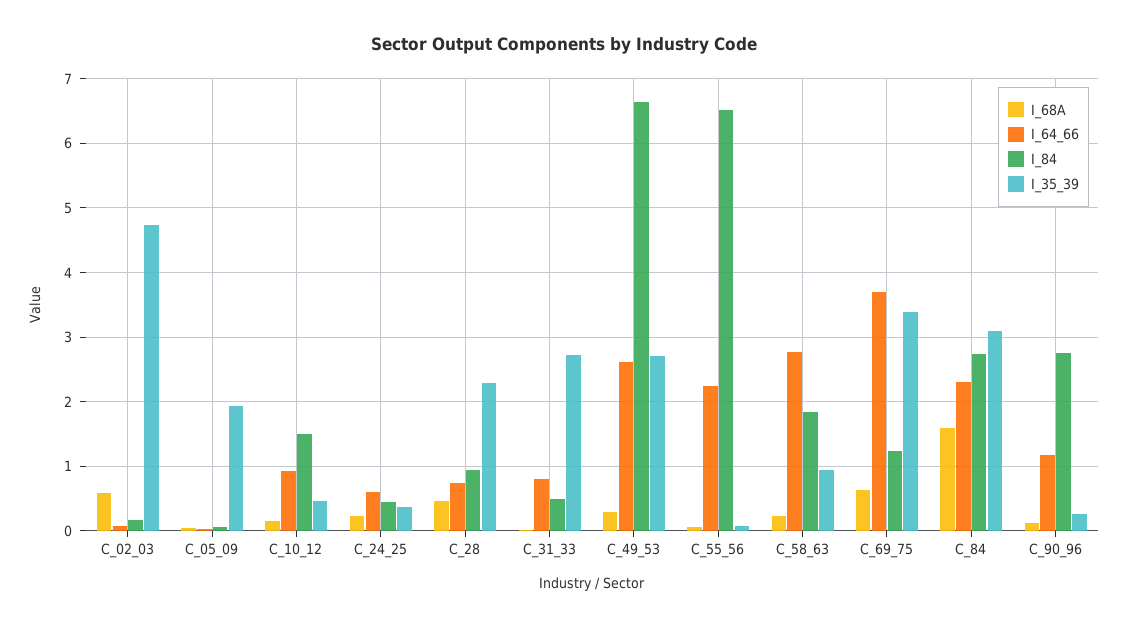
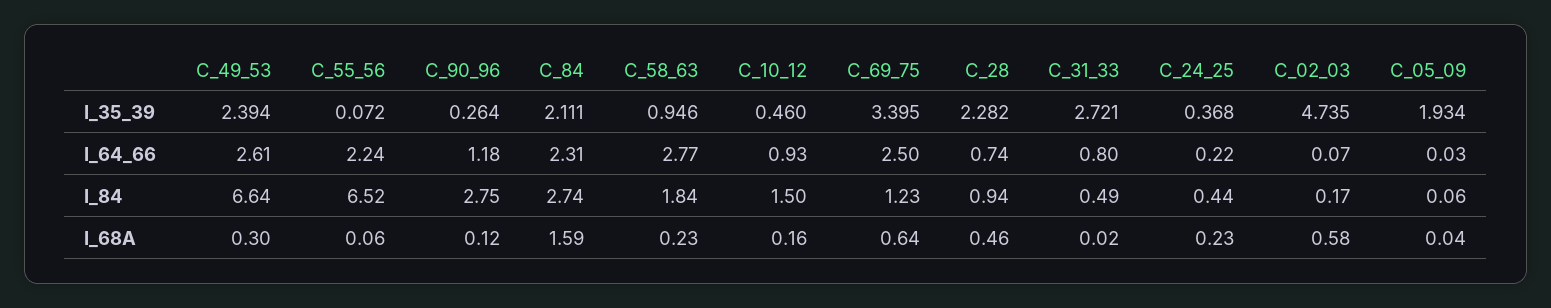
  {
    "I_68A": {
      "C_02_03": 0.58,
      "C_05_09": 0.04,
      "C_10_12": 0.16,
      "C_24_25": 0.23,
      "C_28": 0.46,
      "C_31_33": 0.02,
      "C_49_53": 0.3,
      "C_55_56": 0.06,
      "C_58_63": 0.23,
      "C_69_75": 0.64,
      "C_84": 1.59,
      "C_90_96": 0.12
    },
    "I_64_66": {
      "C_02_03": 0.07,
      "C_05_09": 0.03,
      "C_10_12": 0.93,
-     "C_24_25": 0.6,
+     "C_24_25": 0.22,
      "C_28": 0.74,
      "C_31_33": 0.8,
      "C_49_53": 2.61,
      "C_55_56": 2.24,
      "C_58_63": 2.77,
-     "C_69_75": 3.7,
+     "C_69_75": 2.5,
      "C_84": 2.31,
      "C_90_96": 1.18
    },
    "I_84": {
      "C_02_03": 0.17,
      "C_05_09": 0.06,
      "C_10_12": 1.5,
      "C_24_25": 0.44,
      "C_28": 0.94,
      "C_31_33": 0.49,
      "C_49_53": 6.64,
      "C_55_56": 6.52,
      "C_58_63": 1.84,
      "C_69_75": 1.23,
      "C_84": 2.74,
      "C_90_96": 2.75
    },
    "I_35_39": {
      "C_02_03": 4.735,
      "C_05_09": 1.934,
      "C_10_12": 0.46,
      "C_24_25": 0.368,
      "C_28": 2.282,
      "C_31_33": 2.721,
-     "C_49_53": 2.7,
+     "C_49_53": 2.394,
      "C_55_56": 0.072,
      "C_58_63": 0.946,
      "C_69_75": 3.395,
-     "C_84": 3.1,
+     "C_84": 2.111,
      "C_90_96": 0.264
    }
  }

